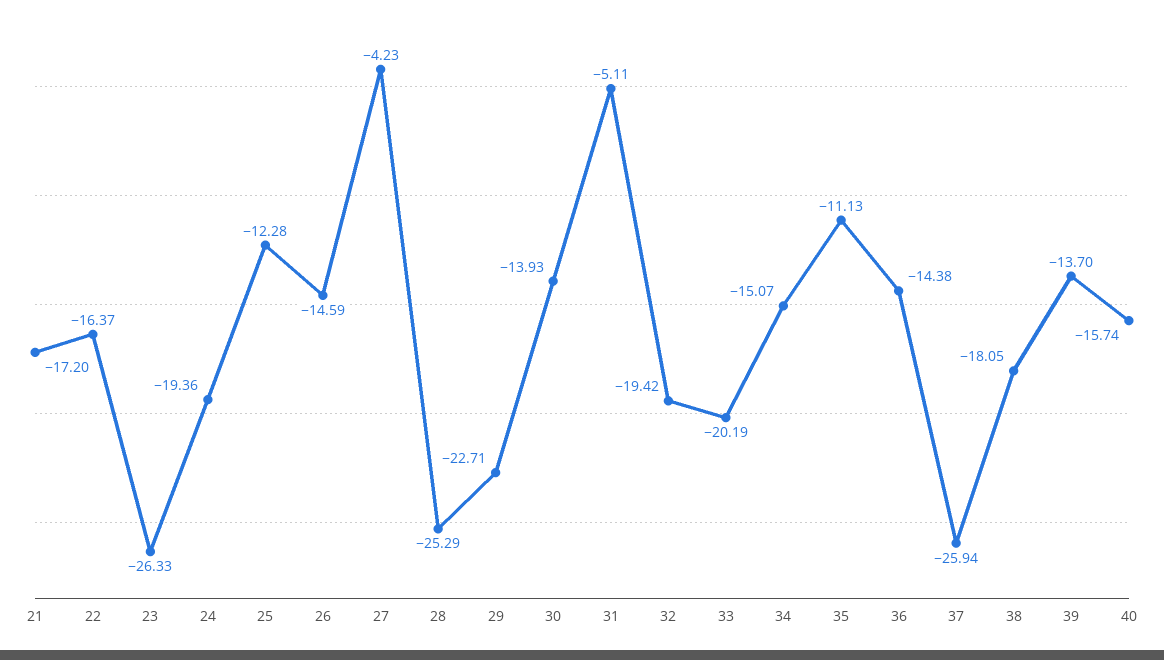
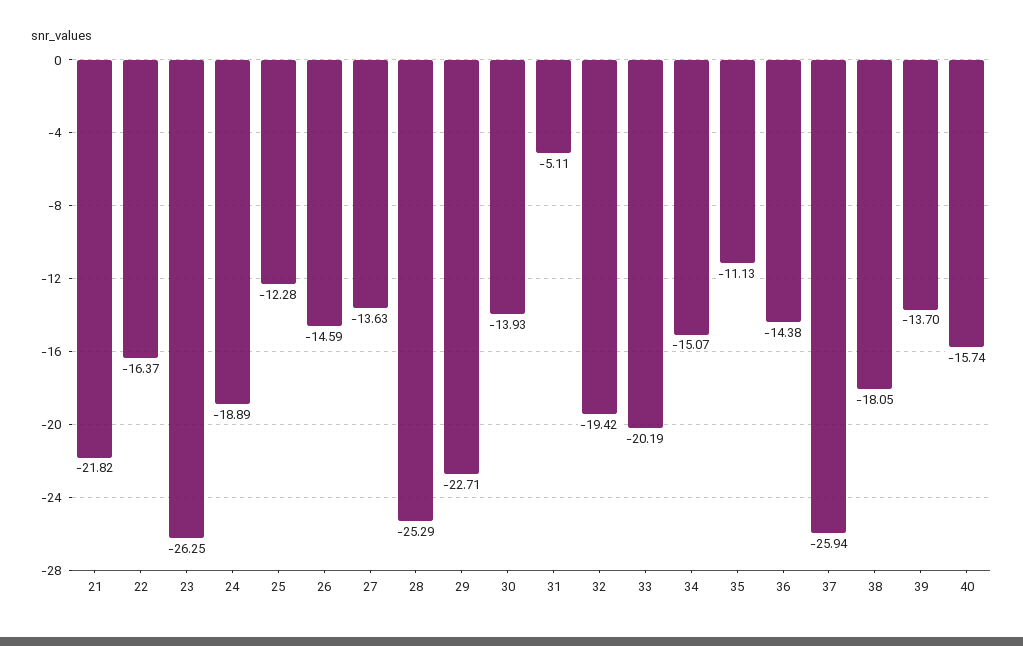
  {
-   "21": -17.2,
+   "21": -21.82,
    "22": -16.37,
-   "23": -26.33,
+   "23": -26.25,
-   "24": -19.36,
+   "24": -18.89,
    "25": -12.28,
    "26": -14.59,
-   "27": -4.23,
+   "27": -13.63,
    "28": -25.29,
    "29": -22.71,
    "30": -13.93,
    "31": -5.11,
    "32": -19.42,
    "33": -20.19,
    "34": -15.07,
    "35": -11.13,
    "36": -14.38,
    "37": -25.94,
    "38": -18.05,
    "39": -13.7,
    "40": -15.74
  }

